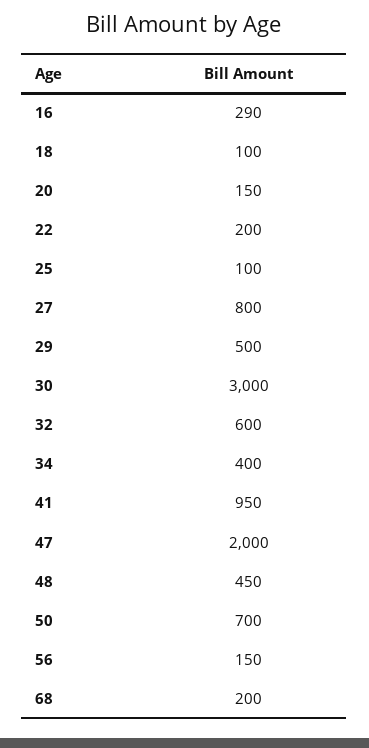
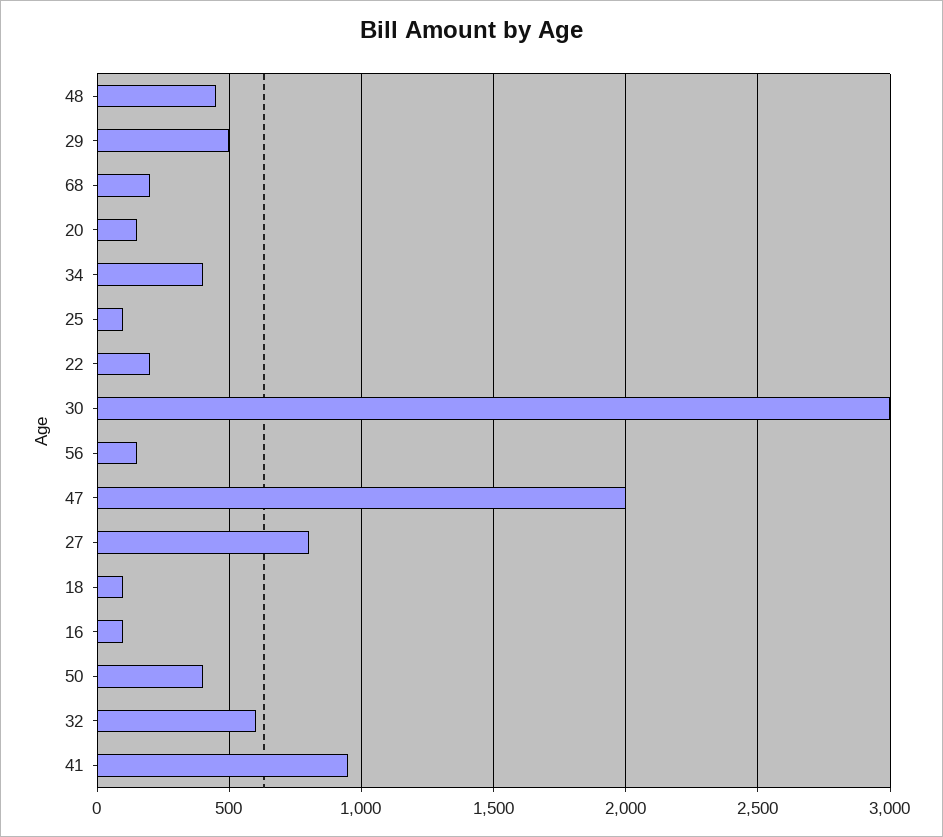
  {
-   "16": 290,
+   "16": 100,
    "18": 100,
    "20": 150,
    "22": 200,
    "25": 100,
    "27": 800,
    "29": 500,
    "30": 3000,
    "32": 600,
    "34": 400,
    "41": 950,
    "47": 2000,
    "48": 450,
-   "50": 700,
+   "50": 400,
    "56": 150,
    "68": 200
  }

